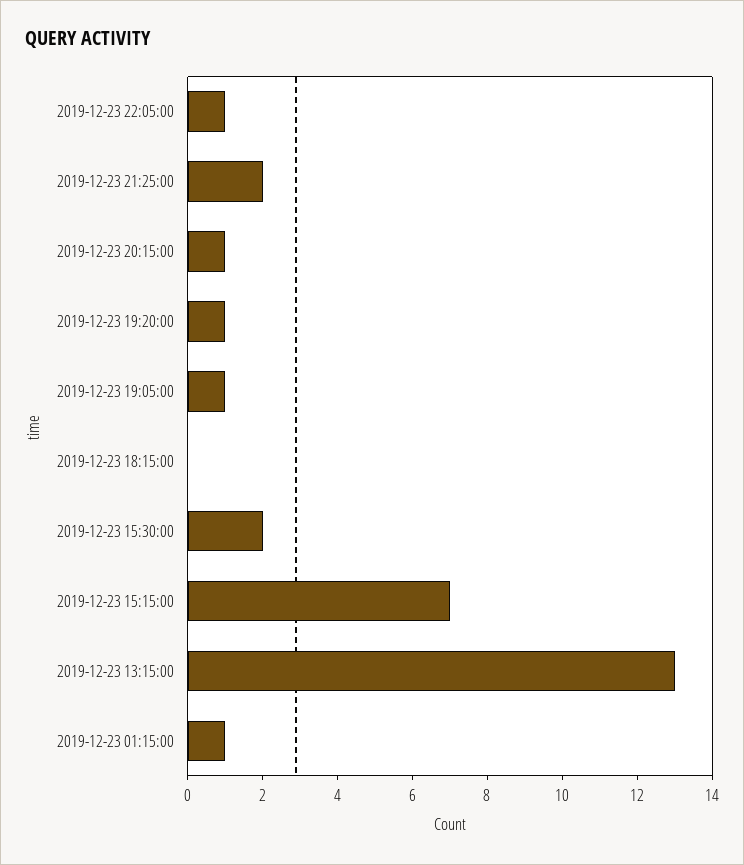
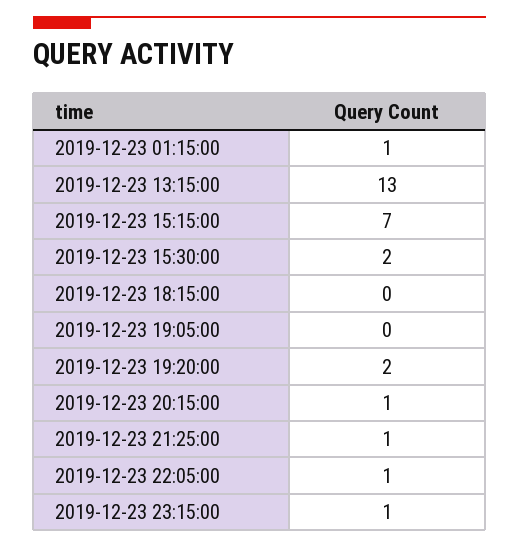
  {
    "2019-12-23 22:05:00": 1,
-   "2019-12-23 21:25:00": 2,
+   "2019-12-23 21:25:00": 1,
    "2019-12-23 20:15:00": 1,
-   "2019-12-23 19:20:00": 1,
+   "2019-12-23 19:20:00": 2,
-   "2019-12-23 19:05:00": 1,
+   "2019-12-23 19:05:00": 0,
    "2019-12-23 18:15:00": 0,
    "2019-12-23 15:30:00": 2,
    "2019-12-23 15:15:00": 7,
    "2019-12-23 13:15:00": 13,
-   "2019-12-23 01:15:00": 1
+   "2019-12-23 01:15:00": 1,
+   "2019-12-23 23:15:00": 1
  }

